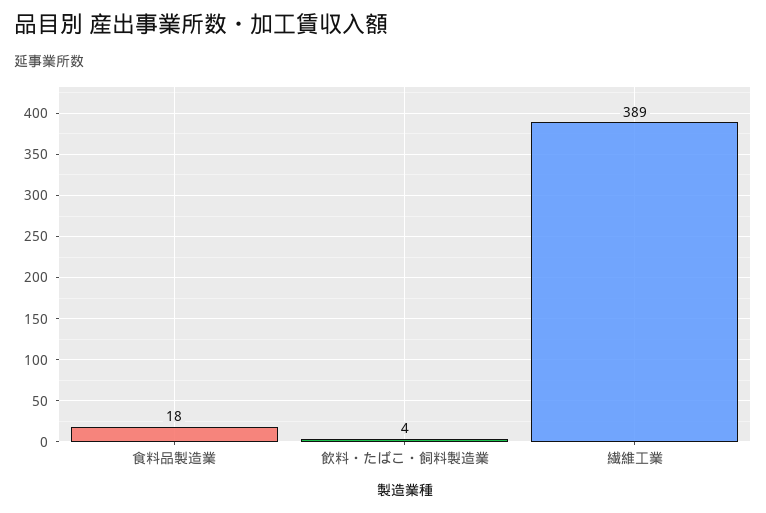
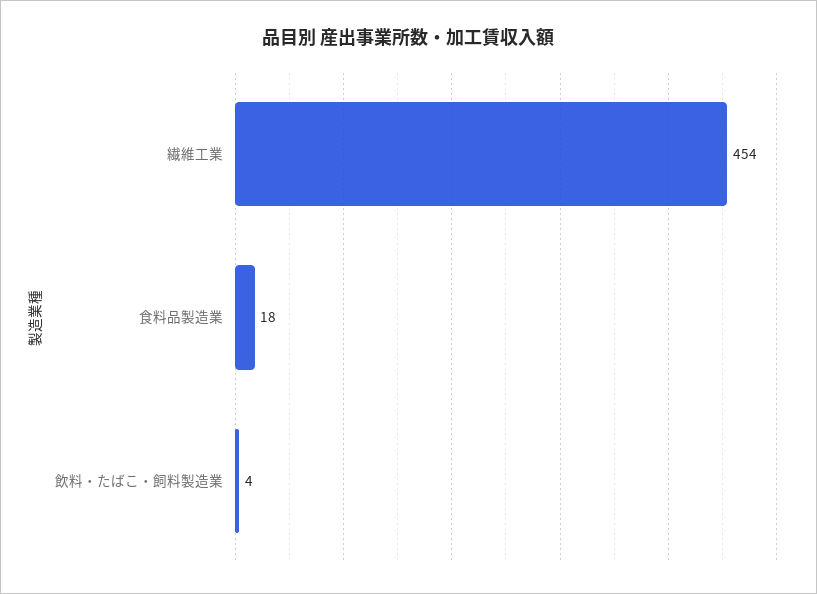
  {
    "食料品製造業": 18,
    "飲料・たばこ・飼料製造業": 4,
-   "繊維工業": 389
+   "繊維工業": 454
  }

